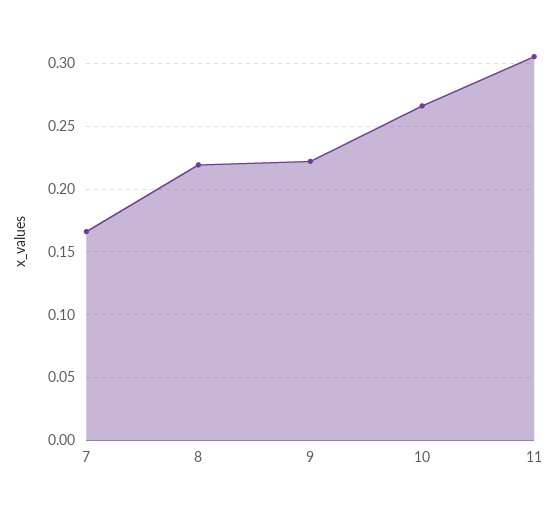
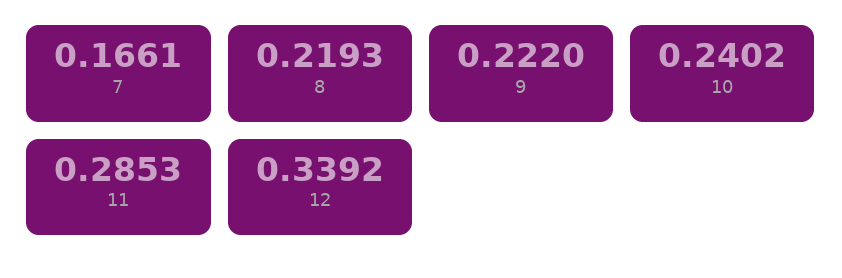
  {
    "7": 0.1661,
    "8": 0.2193,
    "9": 0.222,
-   "10": 0.265,
+   "10": 0.2402,
-   "11": 0.305
+   "11": 0.2853,
+   "12": 0.3392
  }

